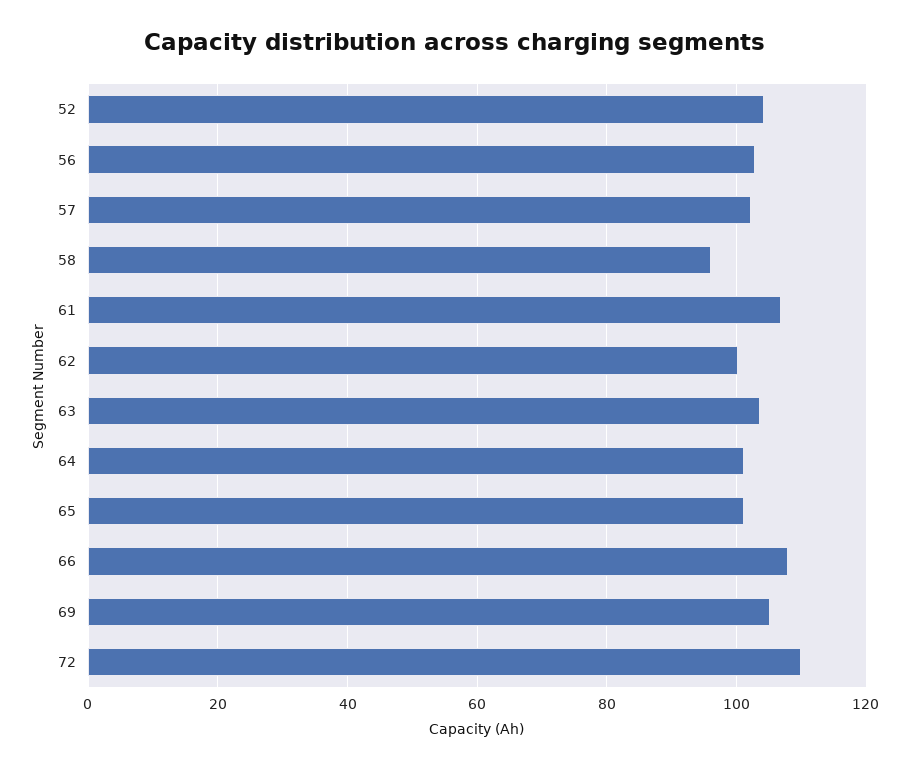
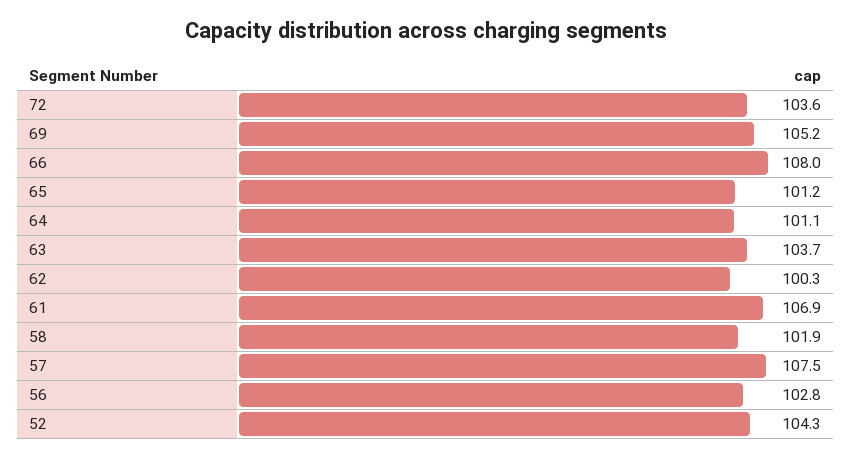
  {
    "52": 104.3,
    "56": 102.8,
-   "57": 102,
+   "57": 107.5,
-   "58": 96,
+   "58": 101.9,
    "61": 106.9,
    "62": 100.3,
    "63": 103.7,
    "64": 101.1,
    "65": 101.2,
    "66": 108,
    "69": 105.2,
-   "72": 110
+   "72": 103.6
  }

